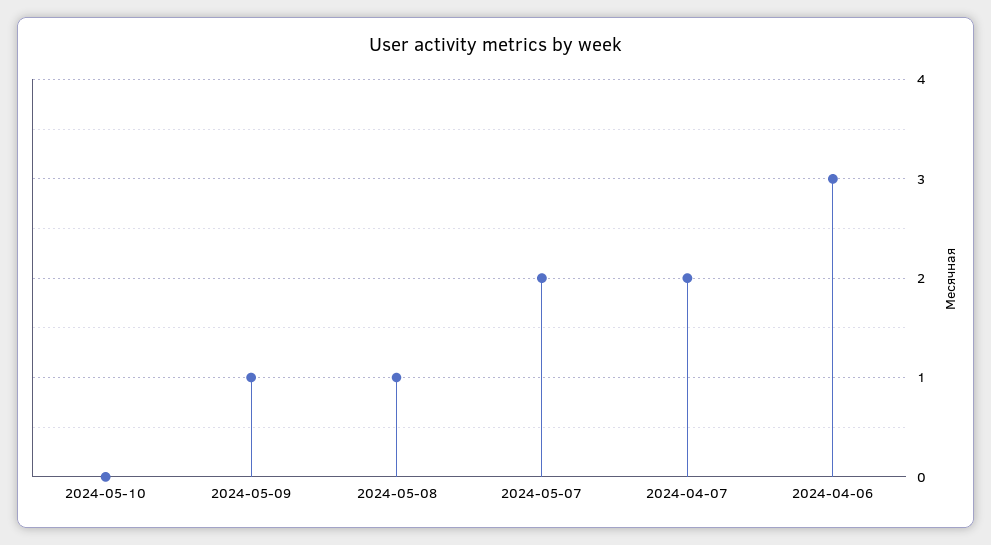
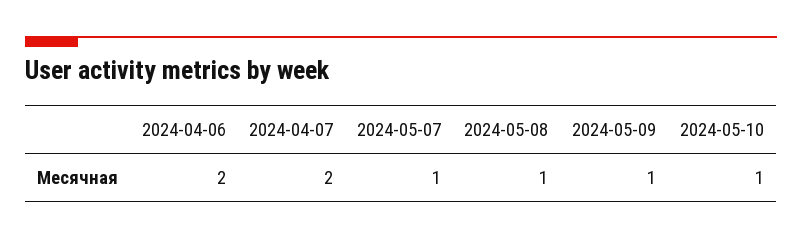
  {
-   "2024-05-10": 0,
+   "2024-05-10": 1,
    "2024-05-09": 1,
    "2024-05-08": 1,
-   "2024-05-07": 2,
+   "2024-05-07": 1,
    "2024-04-07": 2,
-   "2024-04-06": 3
+   "2024-04-06": 2
  }

